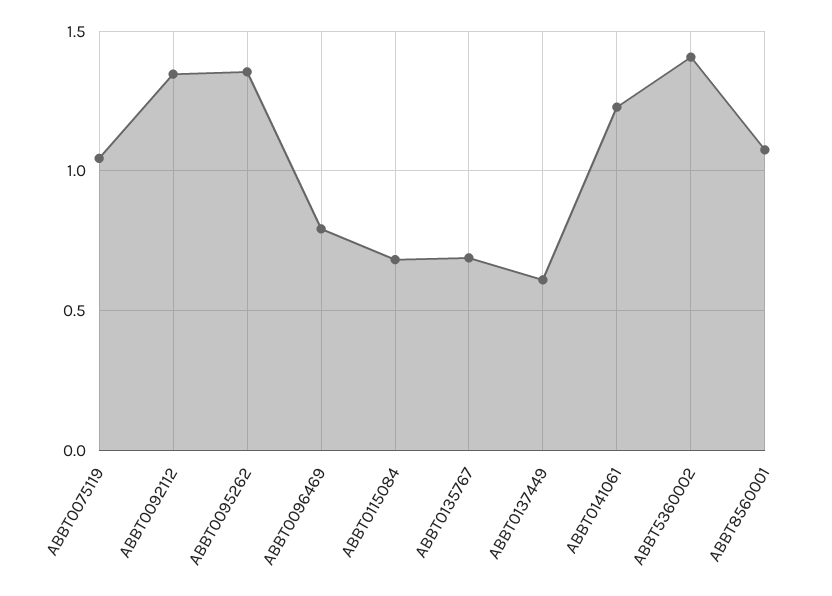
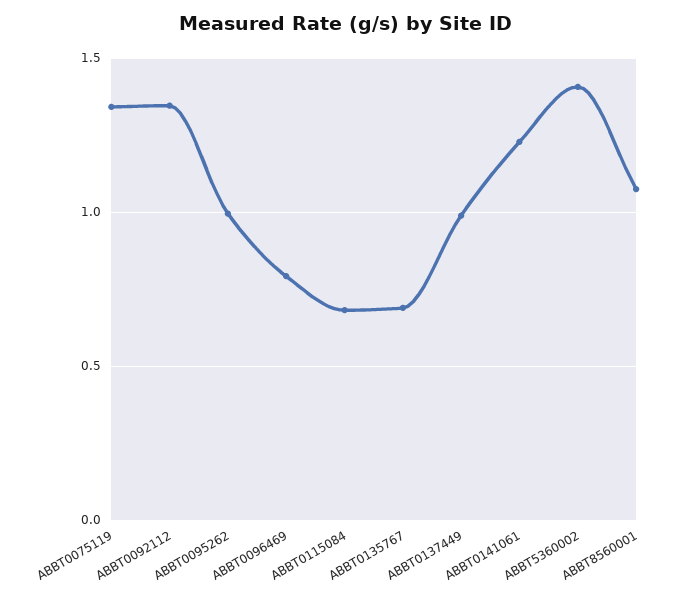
  {
-   "ABBT0075119": 1.05,
+   "ABBT0075119": 1.35,
    "ABBT0092112": 1.35,
-   "ABBT0095262": 1.35,
+   "ABBT0095262": 1,
    "ABBT0096469": 0.8,
    "ABBT0115084": 0.7,
    "ABBT0135767": 0.7,
-   "ABBT0137449": 0.6,
+   "ABBT0137449": 1,
    "ABBT0141061": 1.25,
    "ABBT5360002": 1.4,
    "ABBT8560001": 1.1
  }

